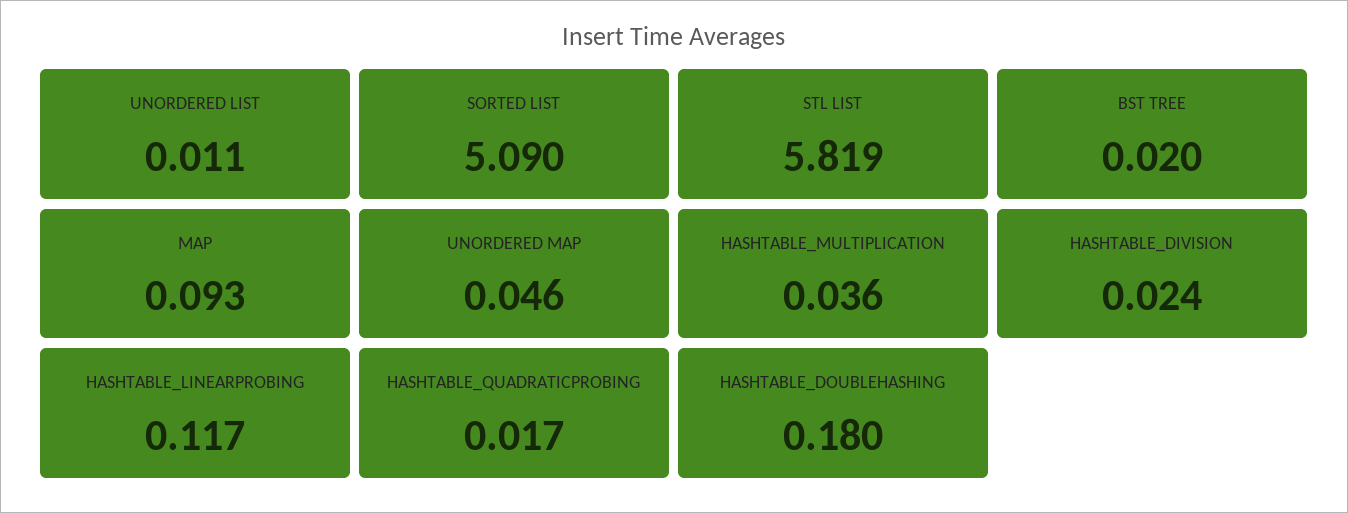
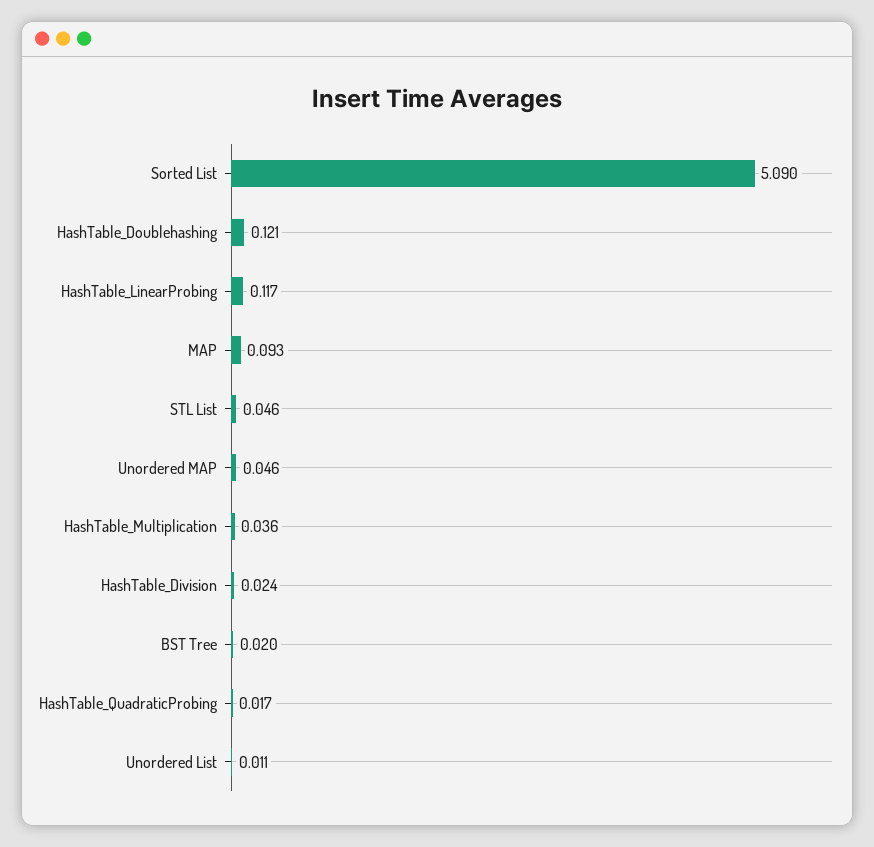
  {
    "UNORDERED LIST": 0.011,
    "SORTED LIST": 5.09,
-   "STL LIST": 5.819,
+   "STL LIST": 0.046,
    "BST TREE": 0.02,
    "MAP": 0.093,
    "UNORDERED MAP": 0.046,
    "HASHTABLE_MULTIPLICATION": 0.036,
    "HASHTABLE_DIVISION": 0.024,
    "HASHTABLE_LINEARPROBING": 0.117,
    "HASHTABLE_QUADRATICPROBING": 0.017,
-   "HASHTABLE_DOUBLEHASHING": 0.18
+   "HASHTABLE_DOUBLEHASHING": 0.121
  }

